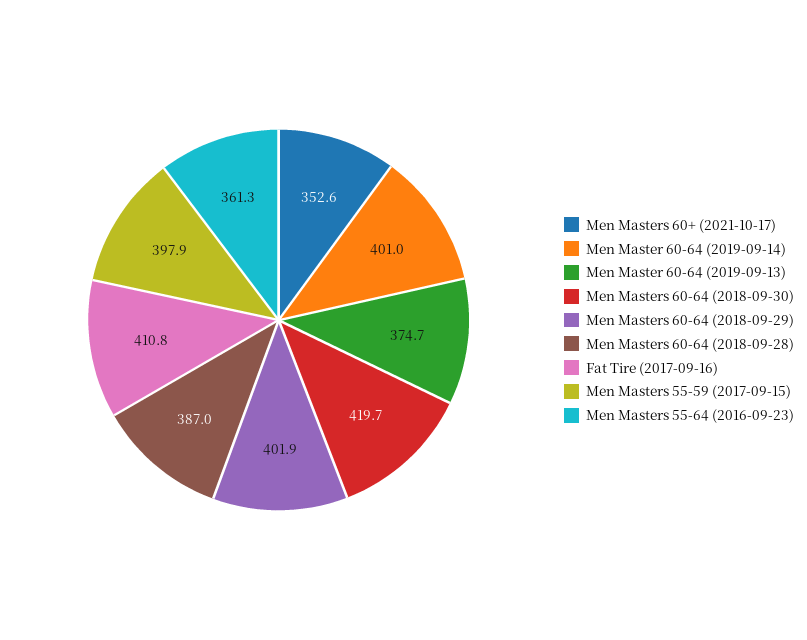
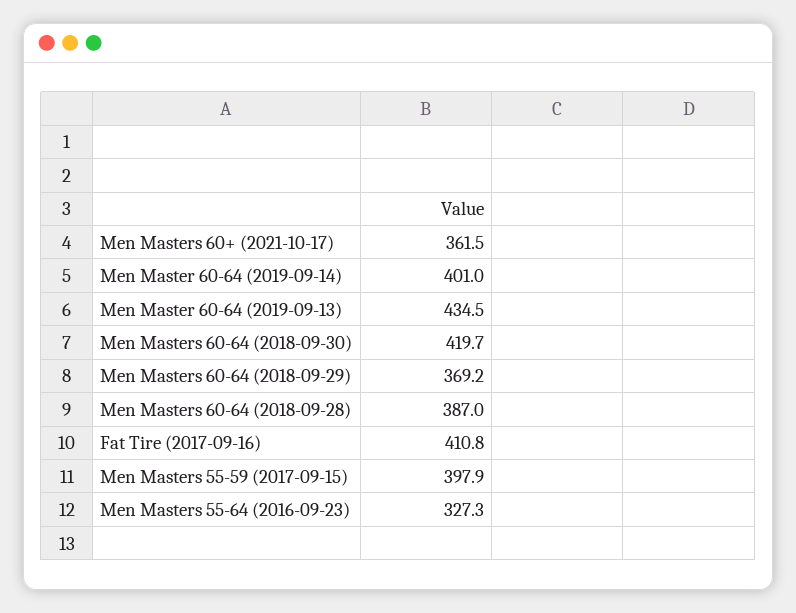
  {
-   "Men Masters 60+ (2021-10-17)": 352.6,
+   "Men Masters 60+ (2021-10-17)": 361.5,
    "Men Master 60-64 (2019-09-14)": 401,
-   "Men Master 60-64 (2019-09-13)": 374.7,
+   "Men Master 60-64 (2019-09-13)": 434.5,
    "Men Masters 60-64 (2018-09-30)": 419.7,
-   "Men Masters 60-64 (2018-09-29)": 401.9,
+   "Men Masters 60-64 (2018-09-29)": 369.2,
    "Men Masters 60-64 (2018-09-28)": 387,
    "Fat Tire (2017-09-16)": 410.8,
    "Men Masters 55-59 (2017-09-15)": 397.9,
-   "Men Masters 55-64 (2016-09-23)": 361.3
+   "Men Masters 55-64 (2016-09-23)": 327.3
  }

